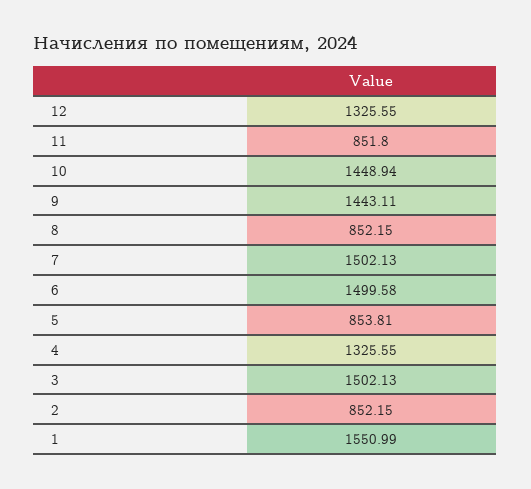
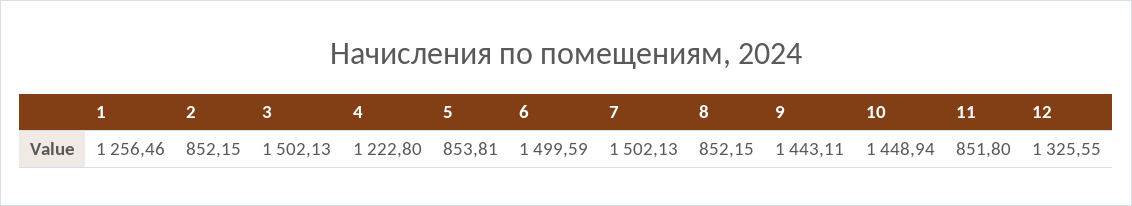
  {
    "12": 1325.55,
    "11": 851.8,
    "10": 1448.94,
    "9": 1443.11,
    "8": 852.15,
    "7": 1502.13,
-   "6": 1499.58,
+   "6": 1499.59,
    "5": 853.81,
-   "4": 1325.55,
+   "4": 1222.8,
    "3": 1502.13,
    "2": 852.15,
-   "1": 1550.99
+   "1": 1256.46
  }

